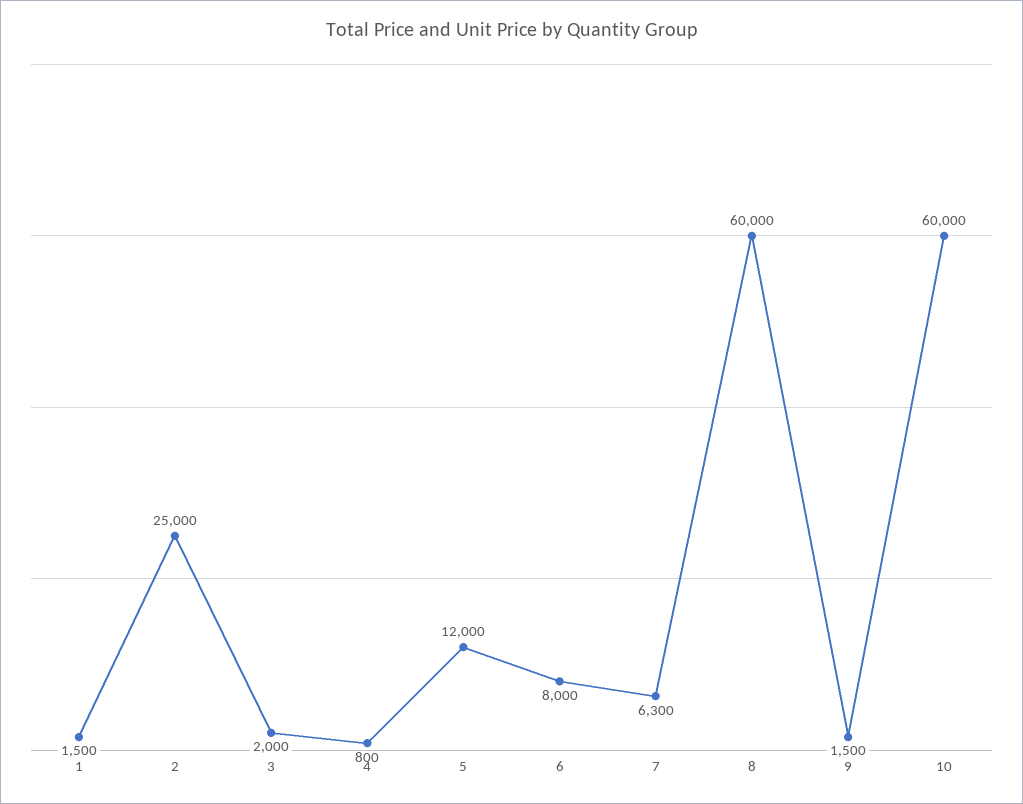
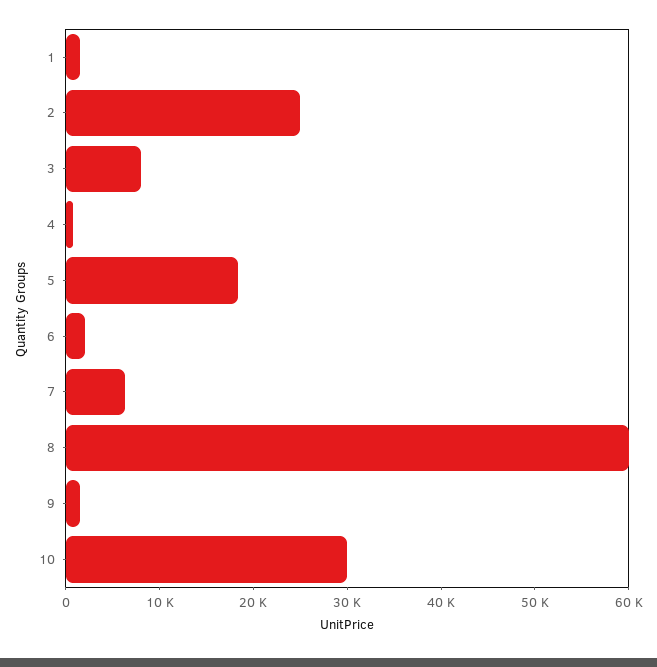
  {
    "1": 1500,
    "2": 25000,
-   "3": 2000,
+   "3": 8000,
    "4": 800,
-   "5": 12000,
+   "5": 18000,
-   "6": 8000,
+   "6": 2000,
    "7": 6300,
    "8": 60000,
    "9": 1500,
-   "10": 60000
+   "10": 30000
  }

